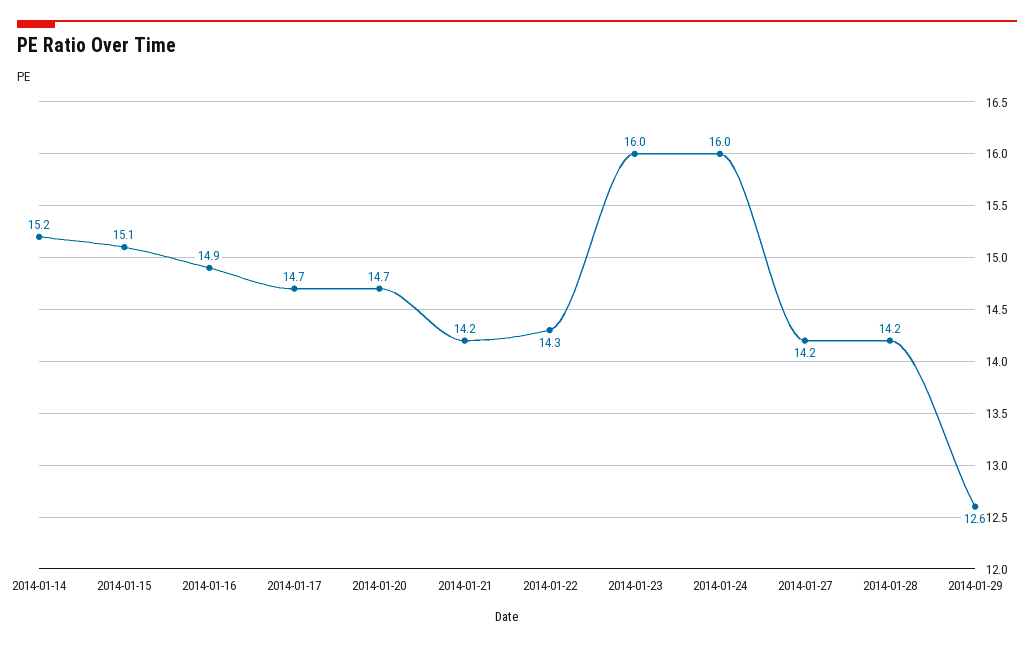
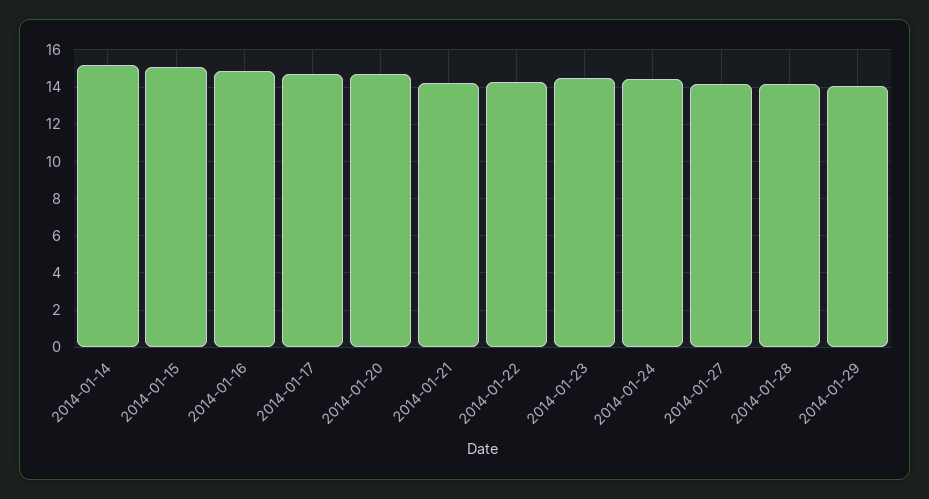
  {
    "2014-01-14": 15.2,
    "2014-01-15": 15.1,
    "2014-01-16": 14.9,
    "2014-01-17": 14.7,
    "2014-01-20": 14.7,
    "2014-01-21": 14.2,
    "2014-01-22": 14.3,
-   "2014-01-23": 16,
+   "2014-01-23": 14.5,
-   "2014-01-24": 16,
+   "2014-01-24": 14.5,
    "2014-01-27": 14.2,
    "2014-01-28": 14.2,
-   "2014-01-29": 12.6
+   "2014-01-29": 14
  }

